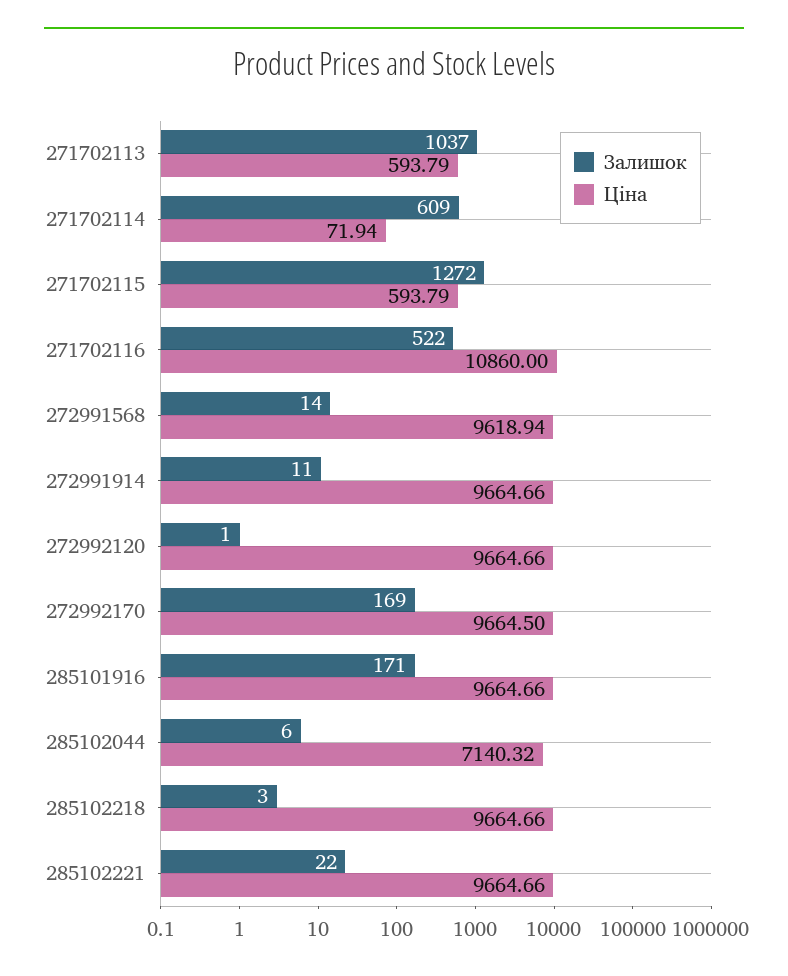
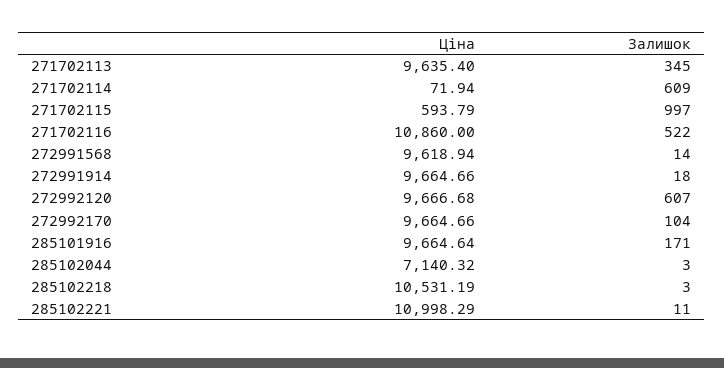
  {
    "Залишок": {
-     "271702113": 1037,
+     "271702113": 345,
      "271702114": 609,
-     "271702115": 1272,
+     "271702115": 997,
      "271702116": 522,
      "272991568": 14,
-     "272991914": 11,
+     "272991914": 18,
-     "272992120": 1,
+     "272992120": 607,
-     "272992170": 169,
+     "272992170": 104,
      "285101916": 171,
-     "285102044": 6,
+     "285102044": 3,
      "285102218": 3,
-     "285102221": 22
+     "285102221": 11
    },
    "Ціна": {
-     "271702113": 593.79,
+     "271702113": 9635.4,
      "271702114": 71.94,
      "271702115": 593.79,
      "271702116": 10860,
      "272991568": 9618.94,
      "272991914": 9664.66,
-     "272992120": 9664.66,
+     "272992120": 9666.68,
-     "272992170": 9664.5,
+     "272992170": 9664.66,
-     "285101916": 9664.66,
+     "285101916": 9664.64,
      "285102044": 7140.32,
-     "285102218": 9664.66,
+     "285102218": 10531.19,
-     "285102221": 9664.66
+     "285102221": 10998.29
    }
  }

